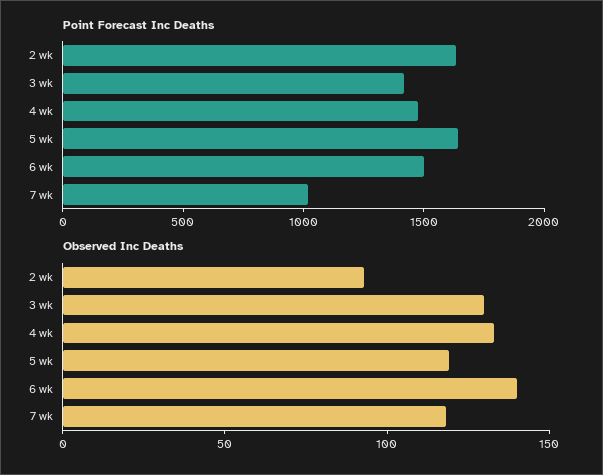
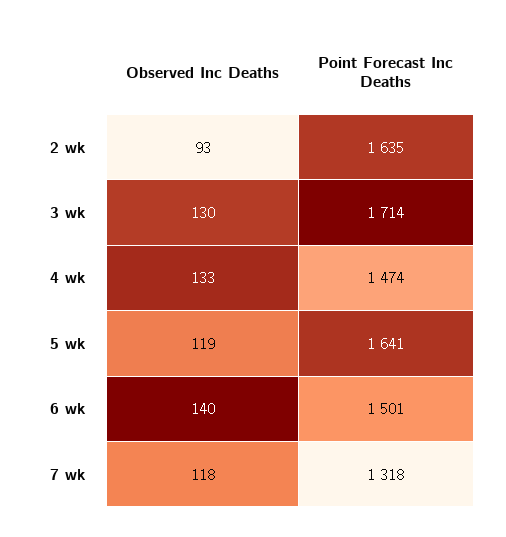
  {
    "Point Forecast Inc Deaths": {
      "2 wk": 1635,
-     "3 wk": 1400,
+     "3 wk": 1714,
      "4 wk": 1474,
      "5 wk": 1641,
      "6 wk": 1501,
-     "7 wk": 1000
+     "7 wk": 1318
    },
    "Observed Inc Deaths": {
      "2 wk": 93,
      "3 wk": 130,
      "4 wk": 133,
      "5 wk": 119,
      "6 wk": 140,
      "7 wk": 118
    }
  }

